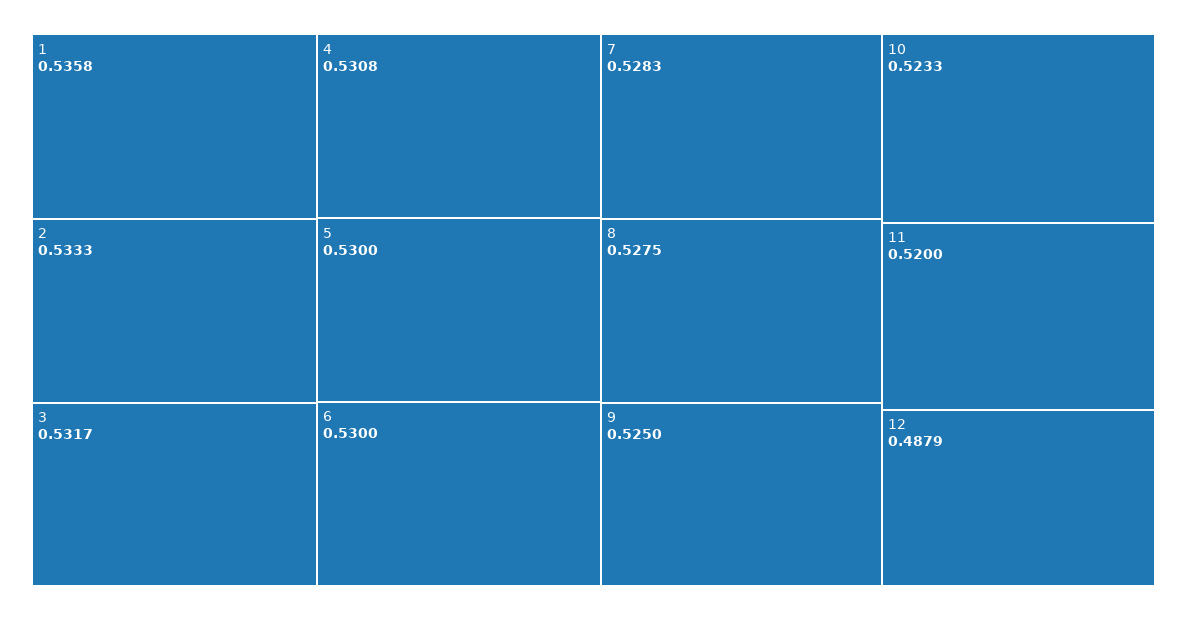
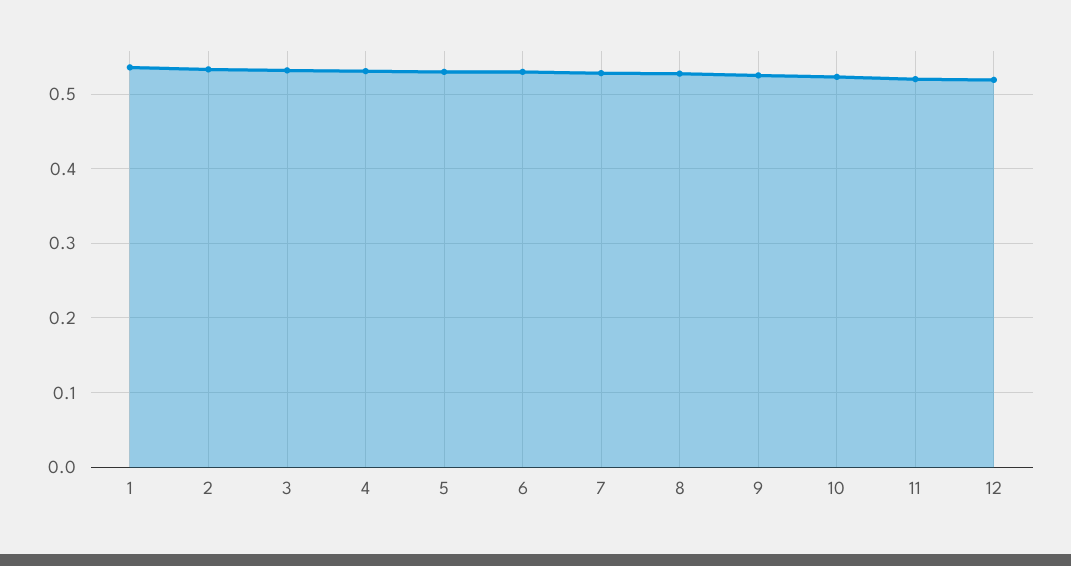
  {
    "1": 0.5358,
    "2": 0.5333,
    "3": 0.5317,
    "4": 0.5308,
    "5": 0.53,
    "6": 0.53,
    "7": 0.5283,
    "8": 0.5275,
    "9": 0.525,
    "10": 0.5233,
    "11": 0.52,
-   "12": 0.4879
+   "12": 0.52
  }

